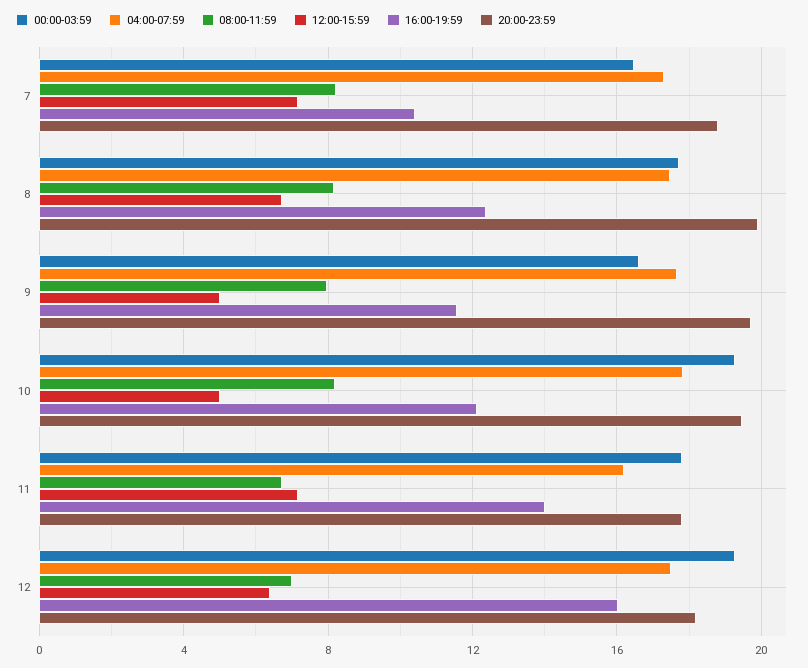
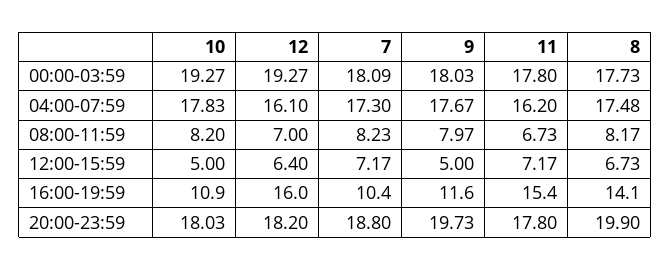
  {
    "00:00-03:59": {
-     "7": 16.5,
+     "7": 18.09,
      "8": 17.73,
-     "9": 16.5,
+     "9": 18.03,
      "10": 19.27,
      "11": 17.8,
      "12": 19.27
    },
    "04:00-07:59": {
      "7": 17.3,
      "8": 17.48,
      "9": 17.67,
      "10": 17.83,
      "11": 16.2,
-     "12": 17.5
+     "12": 16.1
    },
    "08:00-11:59": {
      "7": 8.23,
      "8": 8.17,
      "9": 7.97,
      "10": 8.2,
      "11": 6.73,
      "12": 7
    },
    "12:00-15:59": {
      "7": 7.17,
      "8": 6.73,
      "9": 5,
      "10": 5,
      "11": 7.17,
      "12": 6.4
    },
    "16:00-19:59": {
      "7": 10.4,
-     "8": 12.5,
+     "8": 14.1,
      "9": 11.6,
-     "10": 12,
+     "10": 10.9,
-     "11": 14,
+     "11": 15.4,
      "12": 16
    },
    "20:00-23:59": {
      "7": 18.8,
      "8": 19.9,
      "9": 19.73,
-     "10": 19.5,
+     "10": 18.03,
      "11": 17.8,
      "12": 18.2
    }
  }

